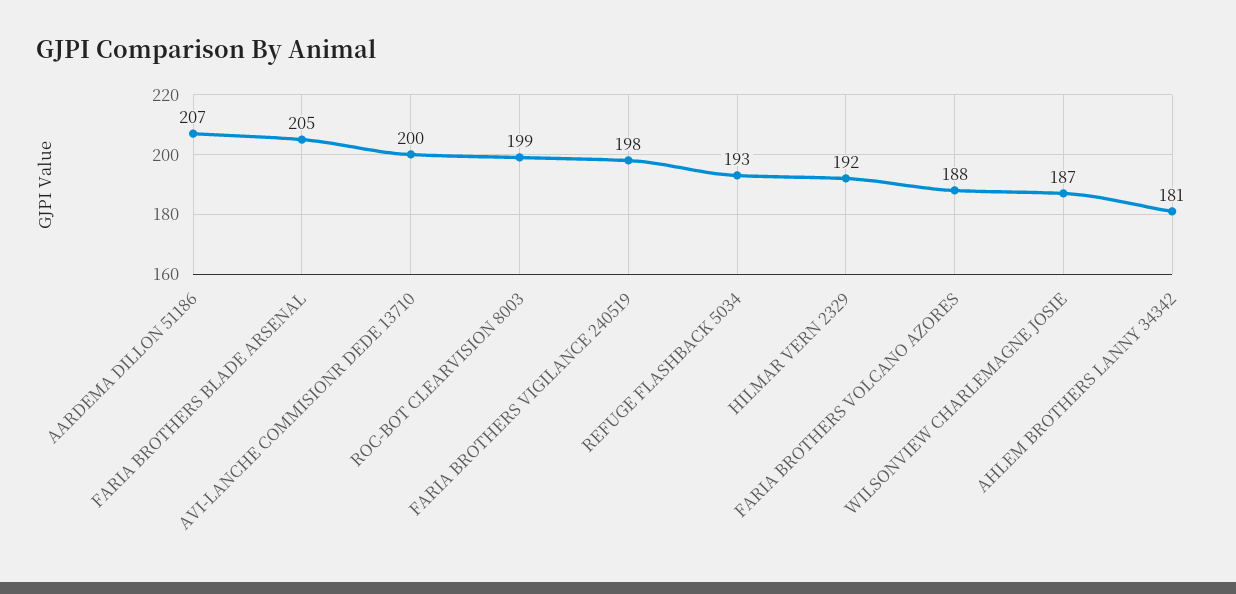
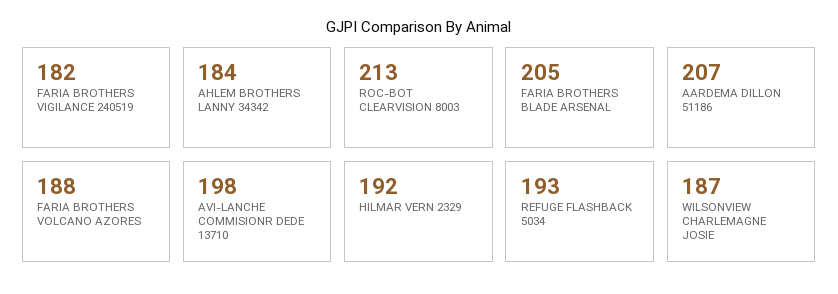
  {
    "AARDEMA DILLON 51186": 207,
    "FARIA BROTHERS BLADE ARSENAL": 205,
-   "AVI-LANCHE COMMISIONR DEDE 13710": 200,
+   "AVI-LANCHE COMMISIONR DEDE 13710": 198,
-   "ROC-BOT CLEARVISION 8003": 199,
+   "ROC-BOT CLEARVISION 8003": 213,
-   "FARIA BROTHERS VIGILANCE 240519": 198,
+   "FARIA BROTHERS VIGILANCE 240519": 182,
    "REFUGE FLASHBACK 5034": 193,
    "HILMAR VERN 2329": 192,
    "FARIA BROTHERS VOLCANO AZORES": 188,
    "WILSONVIEW CHARLEMAGNE JOSIE": 187,
-   "AHLEM BROTHERS LANNY 34342": 181
+   "AHLEM BROTHERS LANNY 34342": 184
  }

